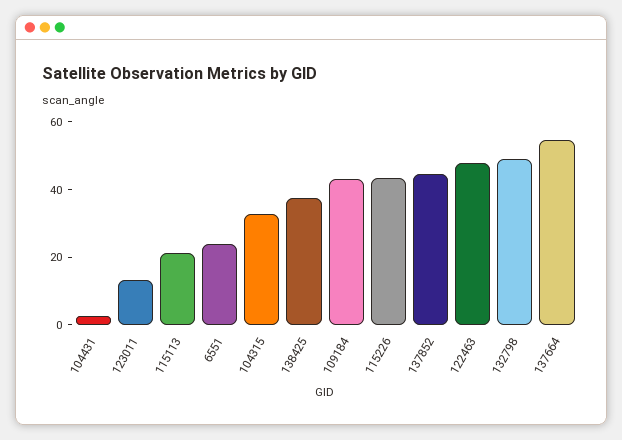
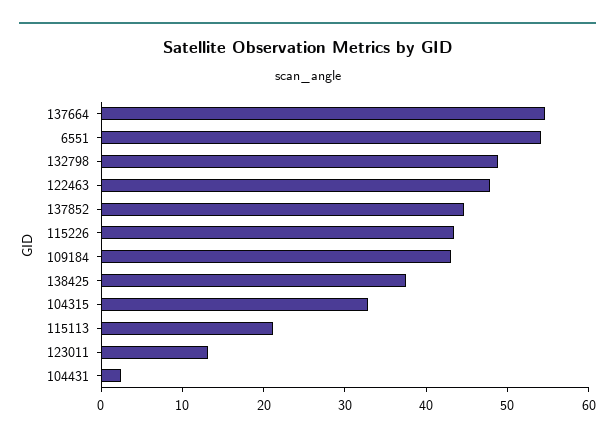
  {
    "104431": 2,
    "123011": 14,
    "115113": 22,
-   "6551": 25,
+   "6551": 54,
    "104315": 32,
    "138425": 38,
    "109184": 44,
    "115226": 44,
    "137852": 44,
    "122463": 48,
    "132798": 48,
    "137664": 54
  }

